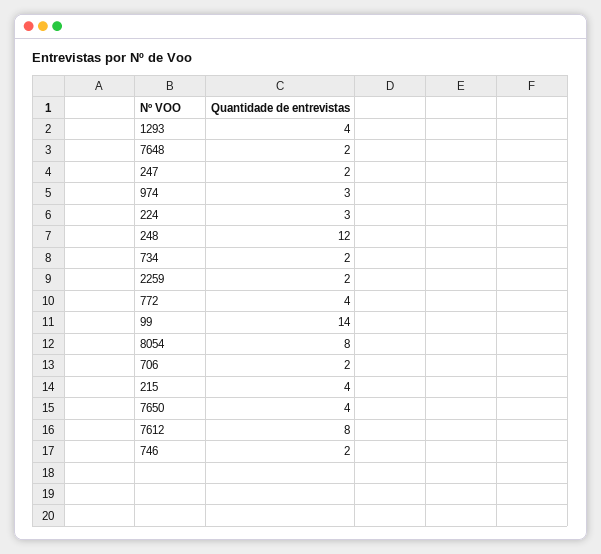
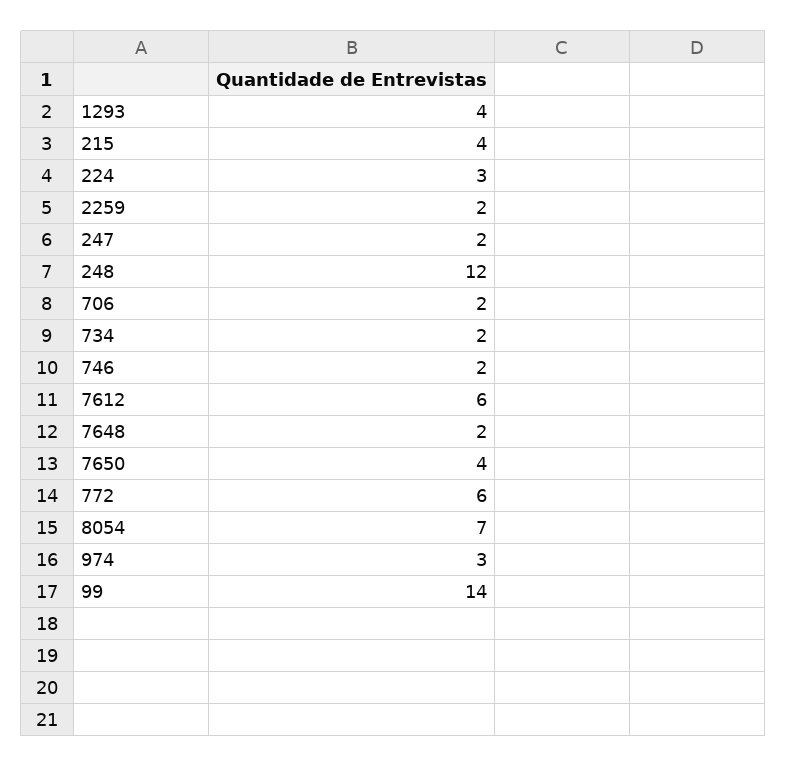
  {
    "1293": 4,
    "7648": 2,
    "247": 2,
    "974": 3,
    "224": 3,
    "248": 12,
    "734": 2,
    "2259": 2,
-   "772": 4,
+   "772": 6,
    "99": 14,
-   "8054": 8,
+   "8054": 7,
    "706": 2,
    "215": 4,
    "7650": 4,
-   "7612": 8,
+   "7612": 6,
    "746": 2
  }

